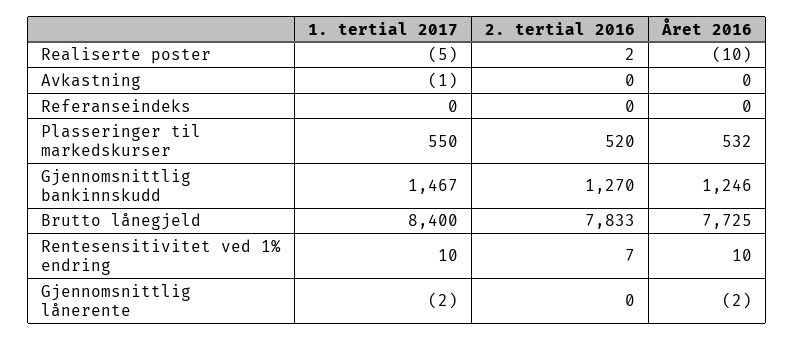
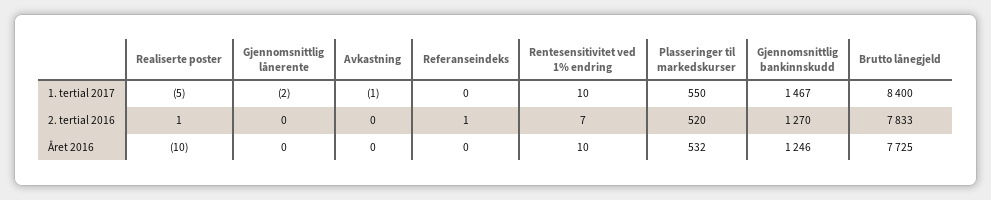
  {
    "1. tertial 2017": {
      "Realiserte poster": -5,
      "Avkastning": -1,
      "Referanseindeks": 0,
      "Plasseringer til markedskurser": 550,
      "Gjennomsnittlig bankinnskudd": 1467,
      "Brutto lånegjeld": 8400,
      "Rentesensitivitet ved 1% endring": 10,
      "Gjennomsnittlig lånerente": -2
    },
    "2. tertial 2016": {
-     "Realiserte poster": 2,
+     "Realiserte poster": 1,
      "Avkastning": 0,
-     "Referanseindeks": 0,
+     "Referanseindeks": 1,
      "Plasseringer til markedskurser": 520,
      "Gjennomsnittlig bankinnskudd": 1270,
      "Brutto lånegjeld": 7833,
      "Rentesensitivitet ved 1% endring": 7,
      "Gjennomsnittlig lånerente": 0
    },
    "Året 2016": {
      "Realiserte poster": -10,
      "Avkastning": 0,
      "Referanseindeks": 0,
      "Plasseringer til markedskurser": 532,
      "Gjennomsnittlig bankinnskudd": 1246,
      "Brutto lånegjeld": 7725,
      "Rentesensitivitet ved 1% endring": 10,
-     "Gjennomsnittlig lånerente": -2
+     "Gjennomsnittlig lånerente": 0
    }
  }

